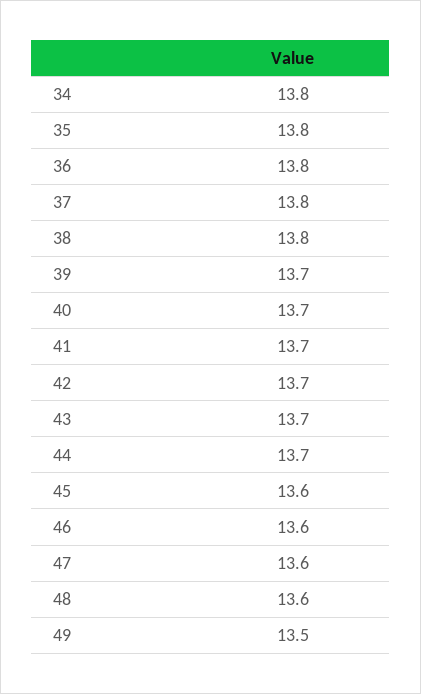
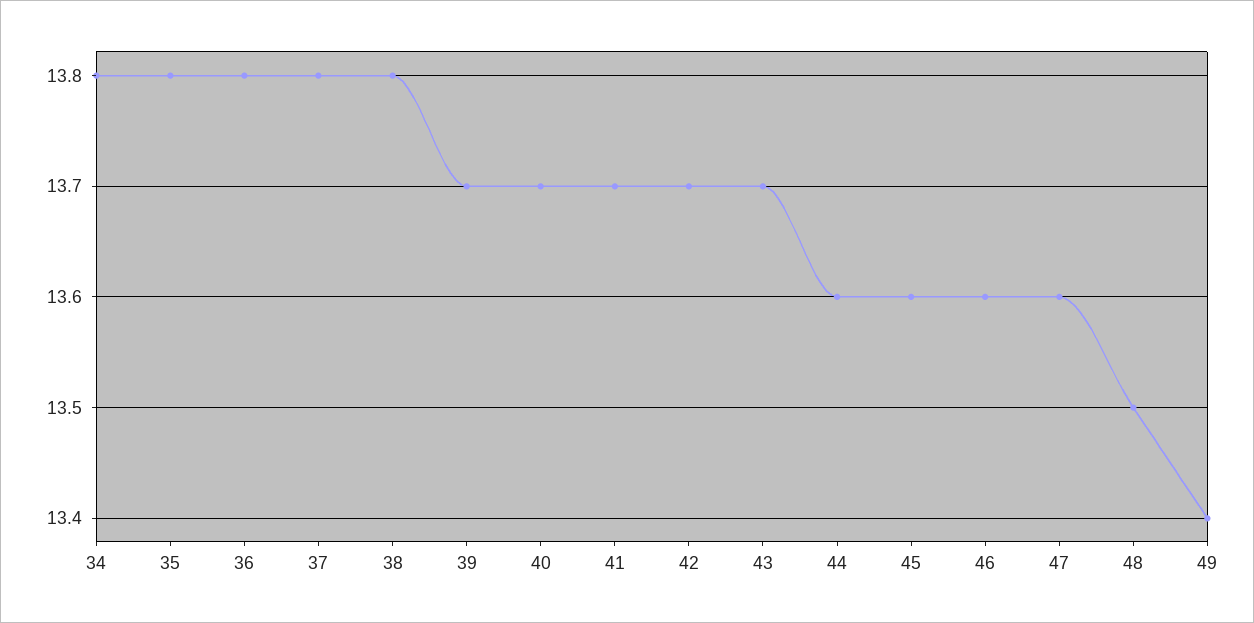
  {
    "34": 13.8,
    "35": 13.8,
    "36": 13.8,
    "37": 13.8,
    "38": 13.8,
    "39": 13.7,
    "40": 13.7,
    "41": 13.7,
    "42": 13.7,
    "43": 13.7,
-   "44": 13.7,
+   "44": 13.6,
    "45": 13.6,
    "46": 13.6,
    "47": 13.6,
-   "48": 13.6,
+   "48": 13.5,
-   "49": 13.5
+   "49": 13.4
  }

